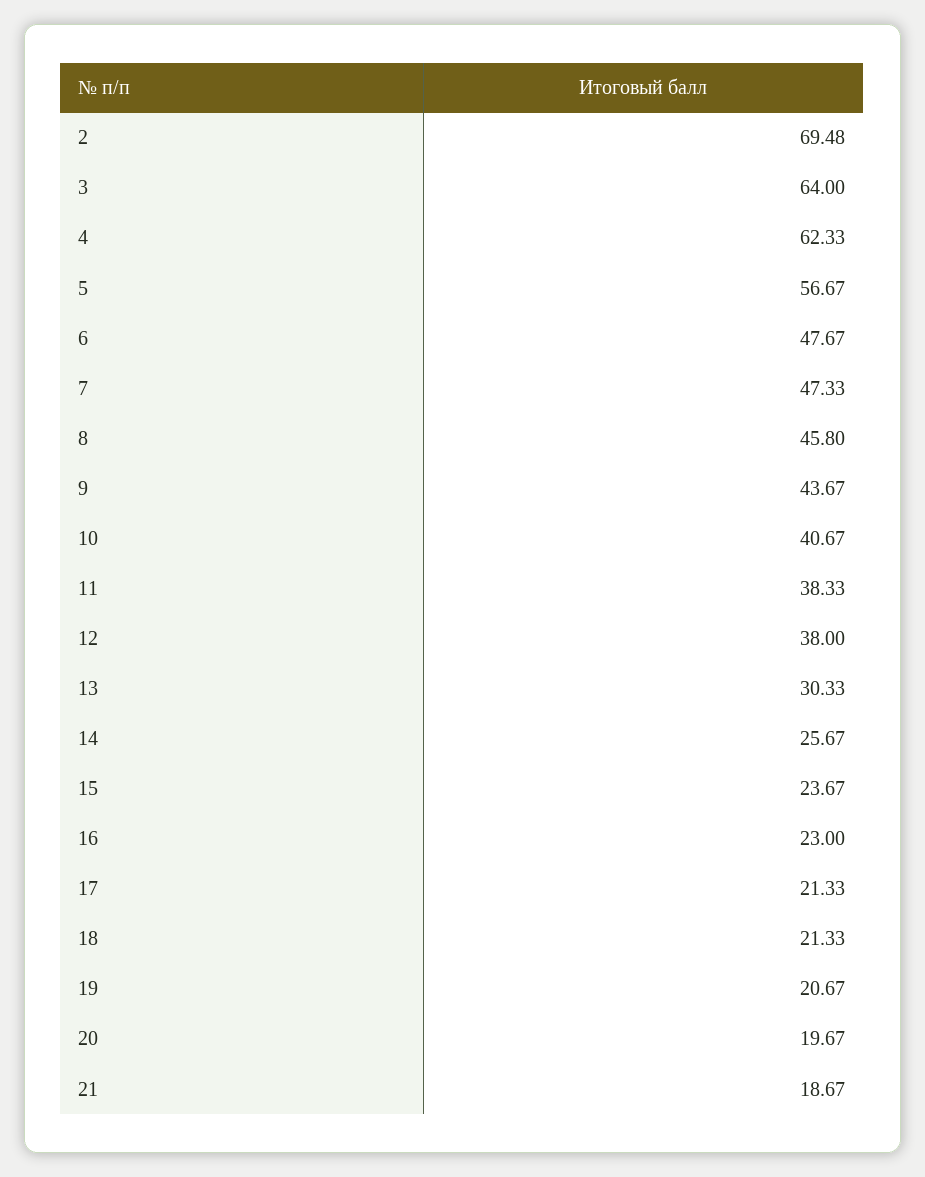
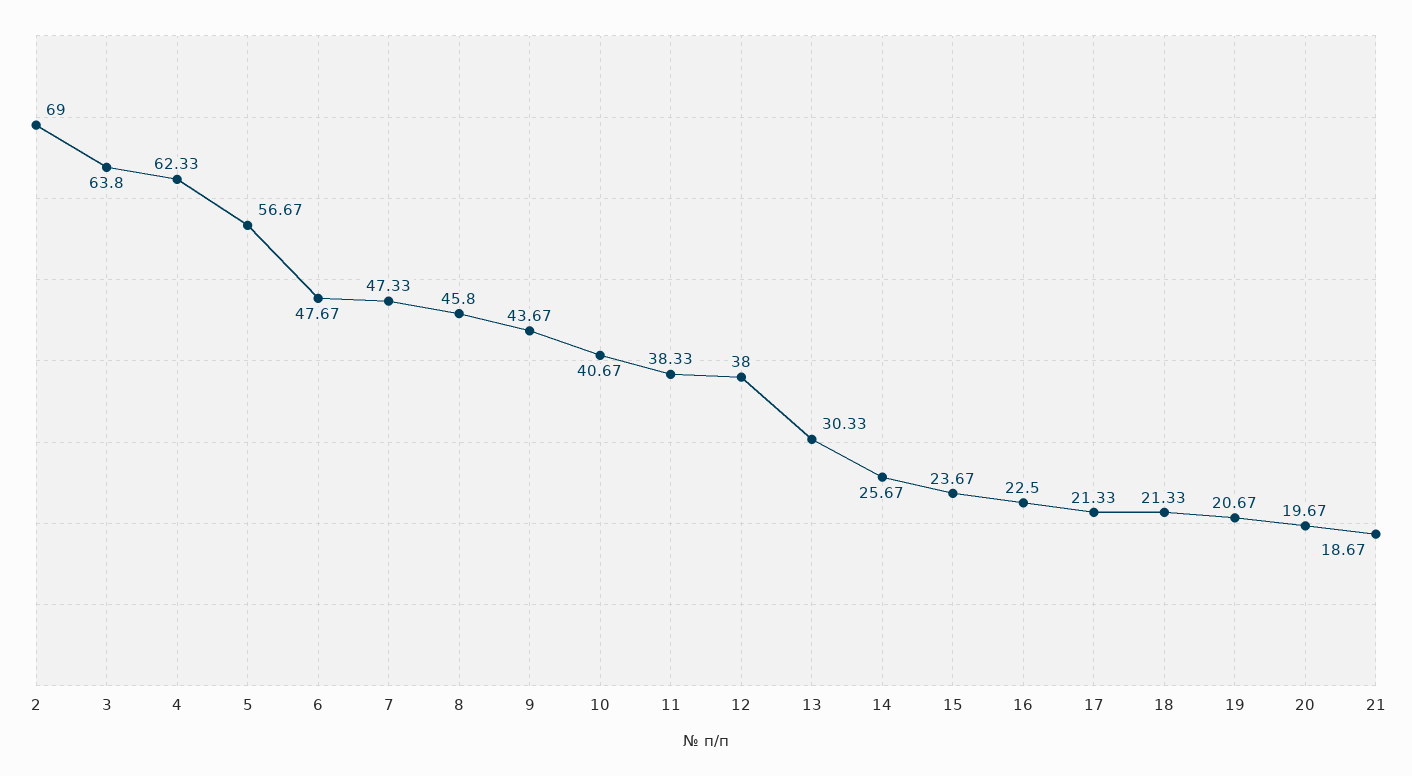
  {
-   "2": 69.48,
+   "2": 69,
-   "3": 64,
+   "3": 63.8,
    "4": 62.33,
    "5": 56.67,
    "6": 47.67,
    "7": 47.33,
    "8": 45.8,
    "9": 43.67,
    "10": 40.67,
    "11": 38.33,
    "12": 38,
    "13": 30.33,
    "14": 25.67,
    "15": 23.67,
-   "16": 23,
+   "16": 22.5,
    "17": 21.33,
    "18": 21.33,
    "19": 20.67,
    "20": 19.67,
    "21": 18.67
  }

